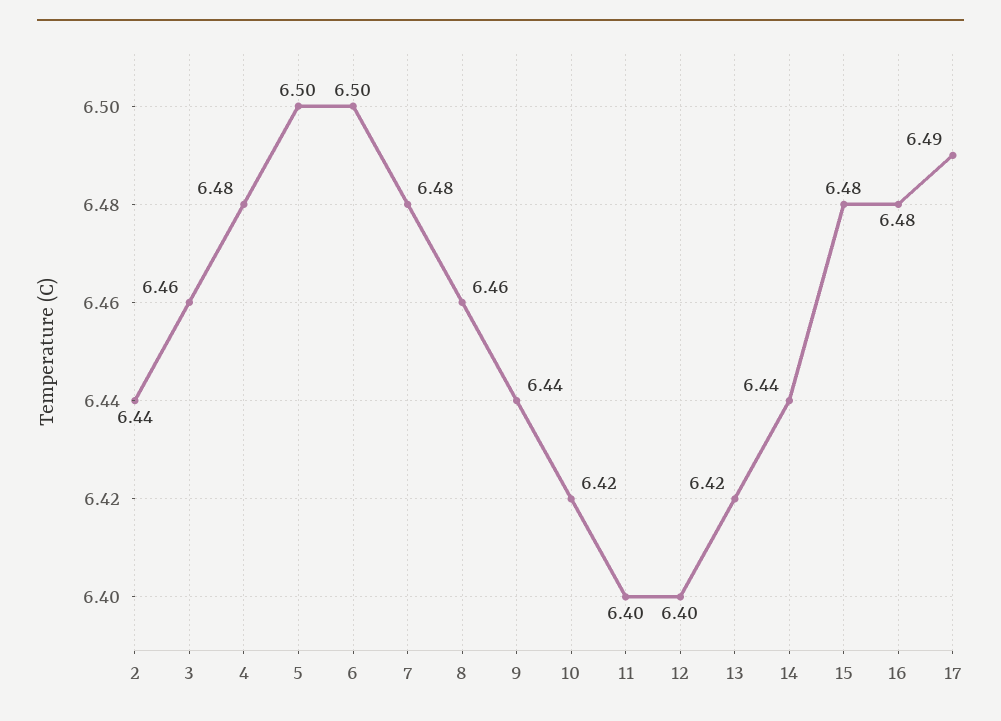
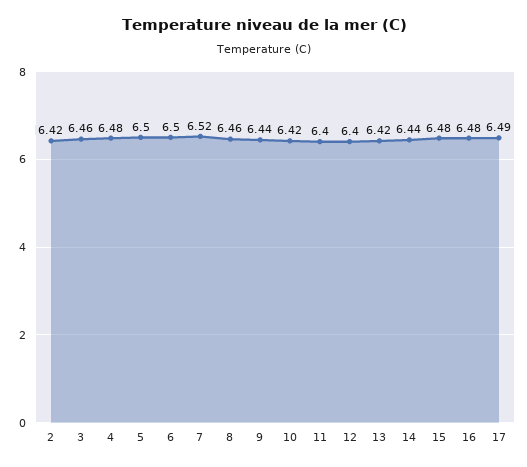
  {
-   "2": 6.44,
+   "2": 6.42,
    "3": 6.46,
    "4": 6.48,
    "5": 6.5,
    "6": 6.5,
-   "7": 6.48,
+   "7": 6.52,
    "8": 6.46,
    "9": 6.44,
    "10": 6.42,
    "11": 6.4,
    "12": 6.4,
    "13": 6.42,
    "14": 6.44,
    "15": 6.48,
    "16": 6.48,
    "17": 6.49
  }

